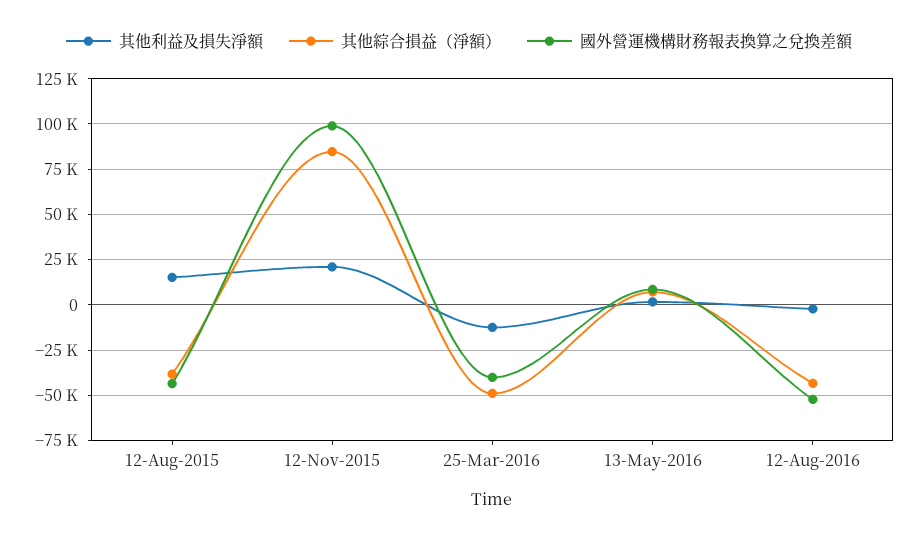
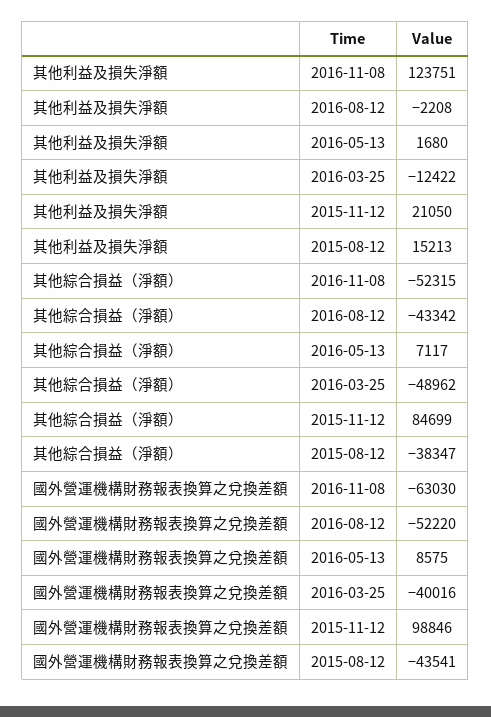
  {
    "其他利益及損失淨額": {
      "12-Aug-2015": 15213,
      "12-Nov-2015": 21050,
      "25-Mar-2016": -12422,
      "13-May-2016": 1680,
-     "12-Aug-2016": -2208
+     "12-Aug-2016": -2208,
+     "2016-11-08": 123751
    },
    "其他綜合損益（淨額）": {
      "12-Aug-2015": -38347,
      "12-Nov-2015": 84699,
      "25-Mar-2016": -48962,
      "13-May-2016": 7117,
-     "12-Aug-2016": -43342
+     "12-Aug-2016": -43342,
+     "2016-11-08": -52315
    },
    "國外營運機構財務報表換算之兌換差額": {
      "12-Aug-2015": -43541,
      "12-Nov-2015": 98846,
      "25-Mar-2016": -40016,
      "13-May-2016": 8575,
-     "12-Aug-2016": -52220
+     "12-Aug-2016": -52220,
+     "2016-11-08": -63030
    }
  }

